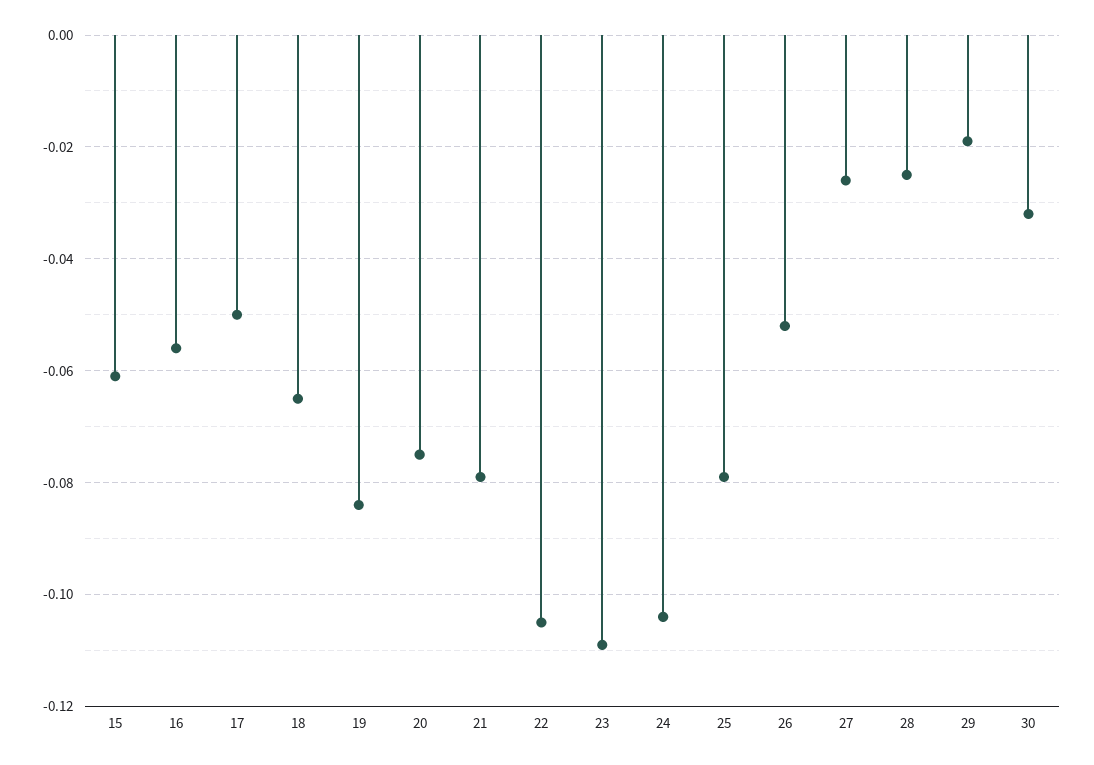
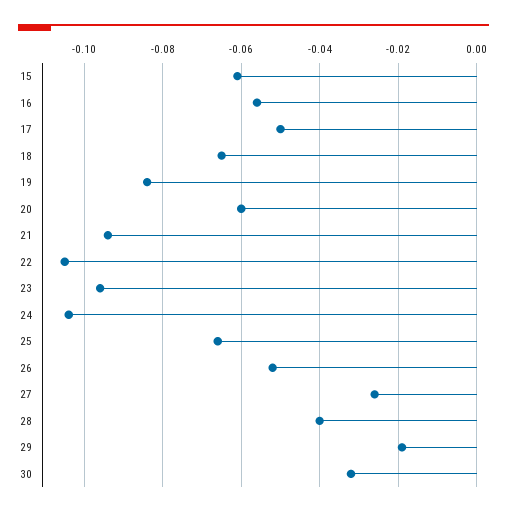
  {
    "15": -0.06,
    "16": -0.055,
    "17": -0.05,
    "18": -0.065,
    "19": -0.085,
-   "20": -0.075,
+   "20": -0.06,
-   "21": -0.08,
+   "21": -0.095,
    "22": -0.105,
-   "23": -0.11,
+   "23": -0.095,
    "24": -0.105,
-   "25": -0.08,
+   "25": -0.065,
    "26": -0.05,
    "27": -0.025,
-   "28": -0.025,
+   "28": -0.04,
    "29": -0.02,
    "30": -0.03
  }

